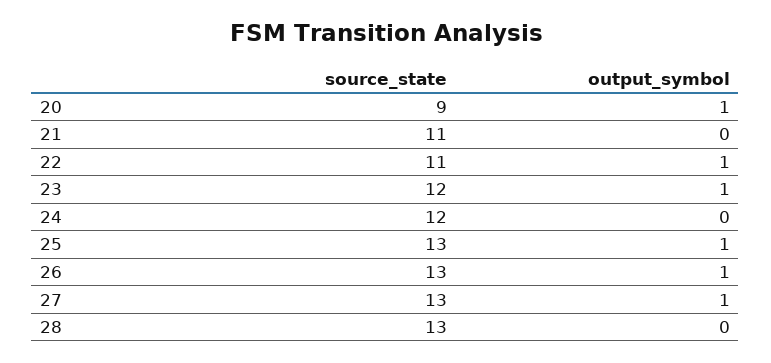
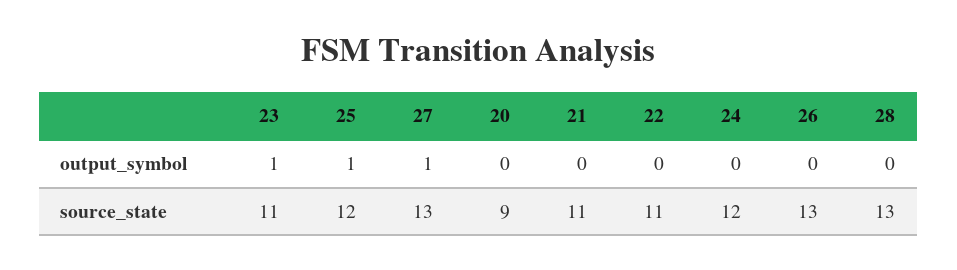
  {
    "source_state": {
      "20": 9,
      "21": 11,
      "22": 11,
-     "23": 12,
+     "23": 11,
      "24": 12,
-     "25": 13,
+     "25": 12,
      "26": 13,
      "27": 13,
      "28": 13
    },
    "output_symbol": {
-     "20": 1,
+     "20": 0,
      "21": 0,
-     "22": 1,
+     "22": 0,
      "23": 1,
      "24": 0,
      "25": 1,
-     "26": 1,
+     "26": 0,
      "27": 1,
      "28": 0
    }
  }

